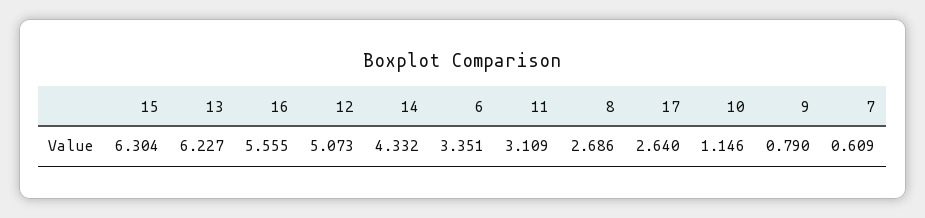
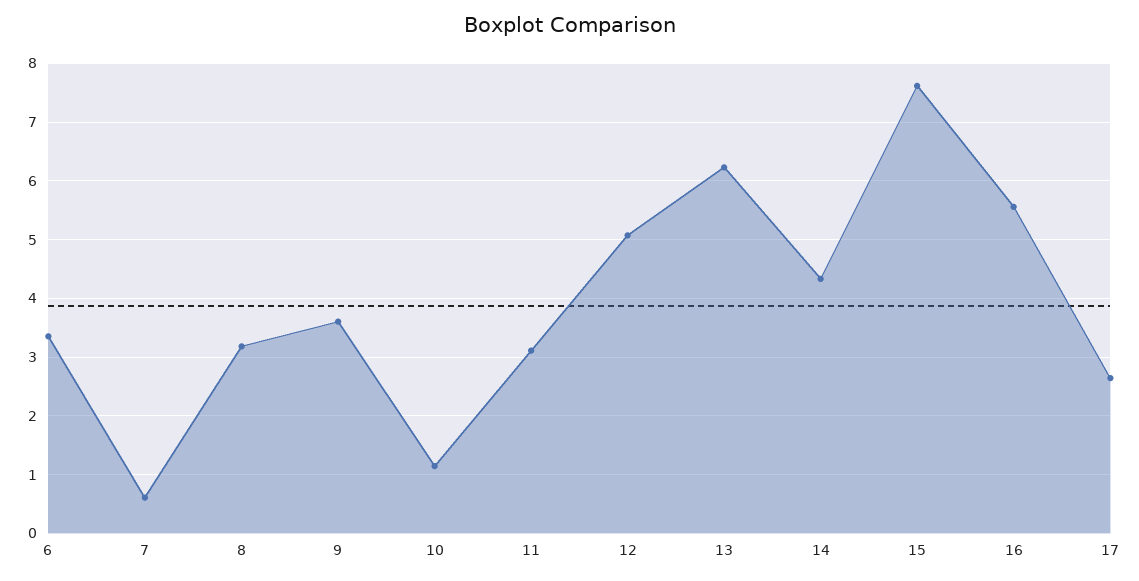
  {
-   "15": 6.304,
+   "15": 7.6,
    "13": 6.227,
    "16": 5.555,
    "12": 5.073,
    "14": 4.332,
    "6": 3.351,
    "11": 3.109,
-   "8": 2.686,
+   "8": 3.2,
    "17": 2.64,
    "10": 1.146,
-   "9": 0.79,
+   "9": 3.6,
    "7": 0.609
  }

